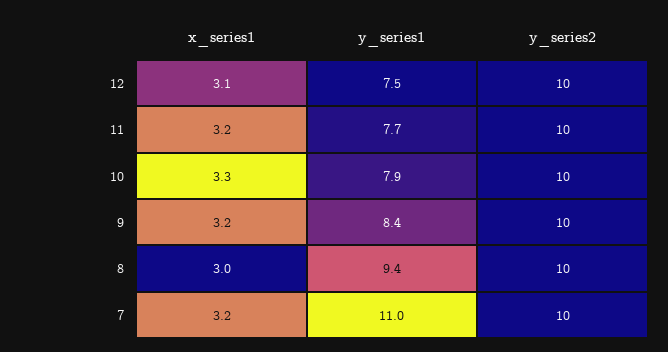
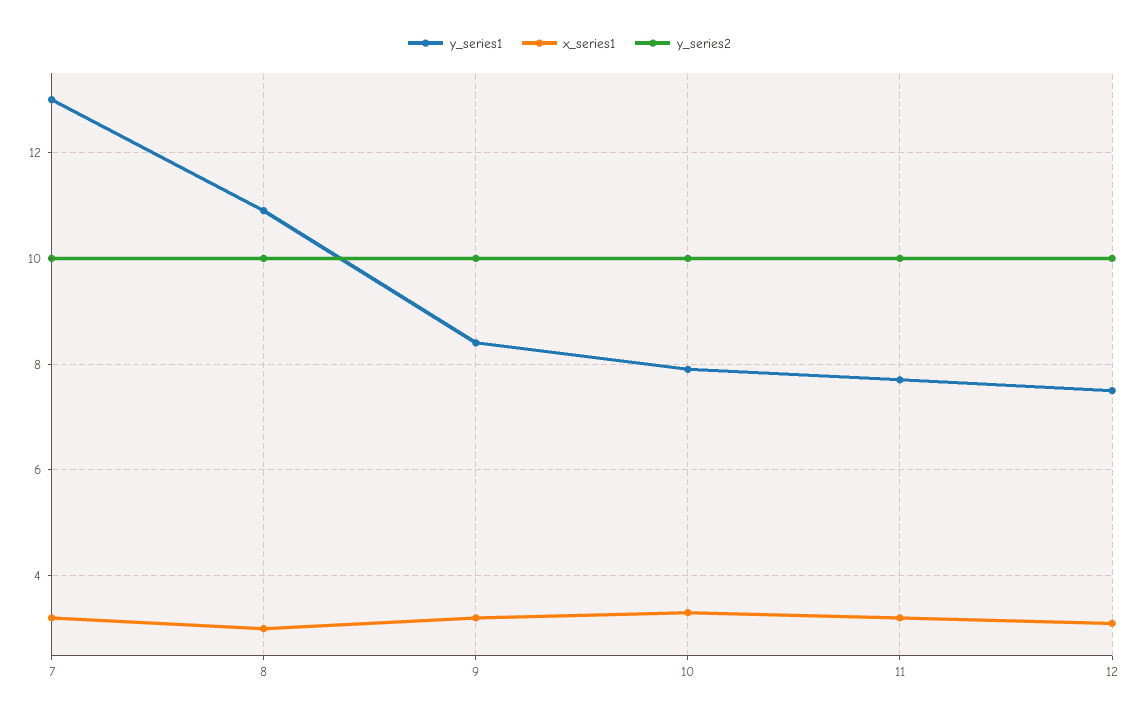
  {
    "x_series1": {
      "12": 3.1,
      "11": 3.2,
      "10": 3.3,
      "9": 3.2,
      "8": 3,
      "7": 3.2
    },
    "y_series1": {
      "12": 7.5,
      "11": 7.7,
      "10": 7.9,
      "9": 8.4,
-     "8": 9.4,
+     "8": 11,
-     "7": 11
+     "7": 13
    },
    "y_series2": {
      "12": 10,
      "11": 10,
      "10": 10,
      "9": 10,
      "8": 10,
      "7": 10
    }
  }

